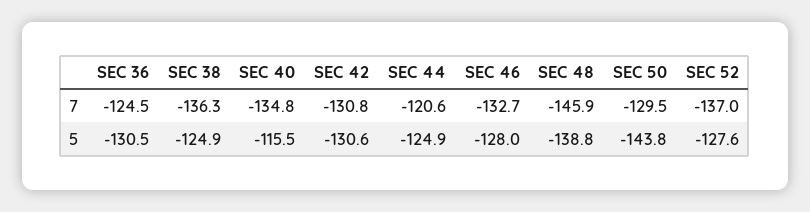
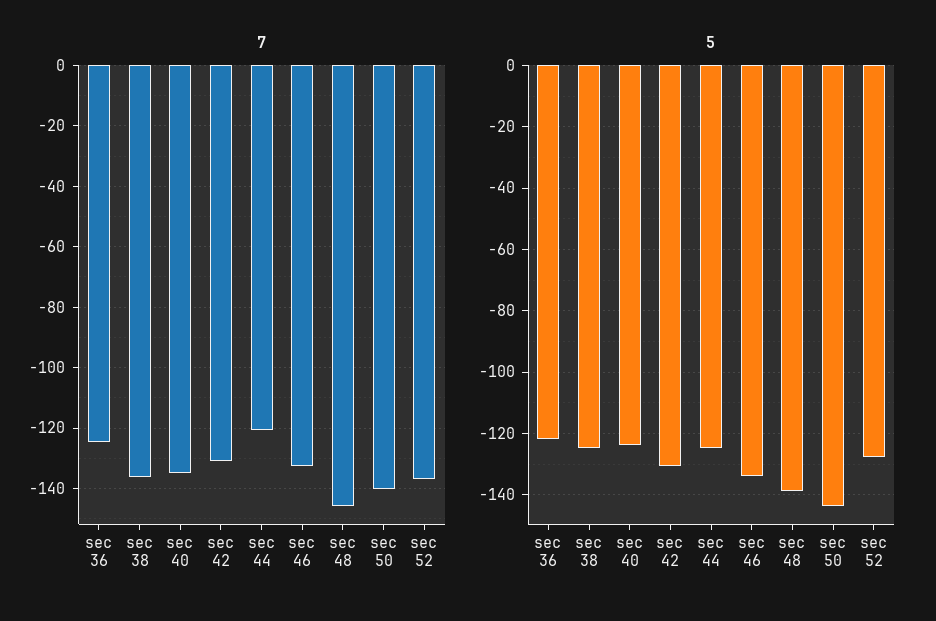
  {
    "7": {
      "SEC 36": -124.5,
      "SEC 38": -136.3,
      "SEC 40": -134.8,
      "SEC 42": -130.8,
      "SEC 44": -120.6,
      "SEC 46": -132.7,
      "SEC 48": -145.9,
-     "SEC 50": -129.5,
+     "SEC 50": -140,
      "SEC 52": -137
    },
    "5": {
-     "SEC 36": -130.5,
+     "SEC 36": -122,
      "SEC 38": -124.9,
-     "SEC 40": -115.5,
+     "SEC 40": -124,
      "SEC 42": -130.6,
      "SEC 44": -124.9,
-     "SEC 46": -128,
+     "SEC 46": -134,
      "SEC 48": -138.8,
      "SEC 50": -143.8,
      "SEC 52": -127.6
    }
  }

